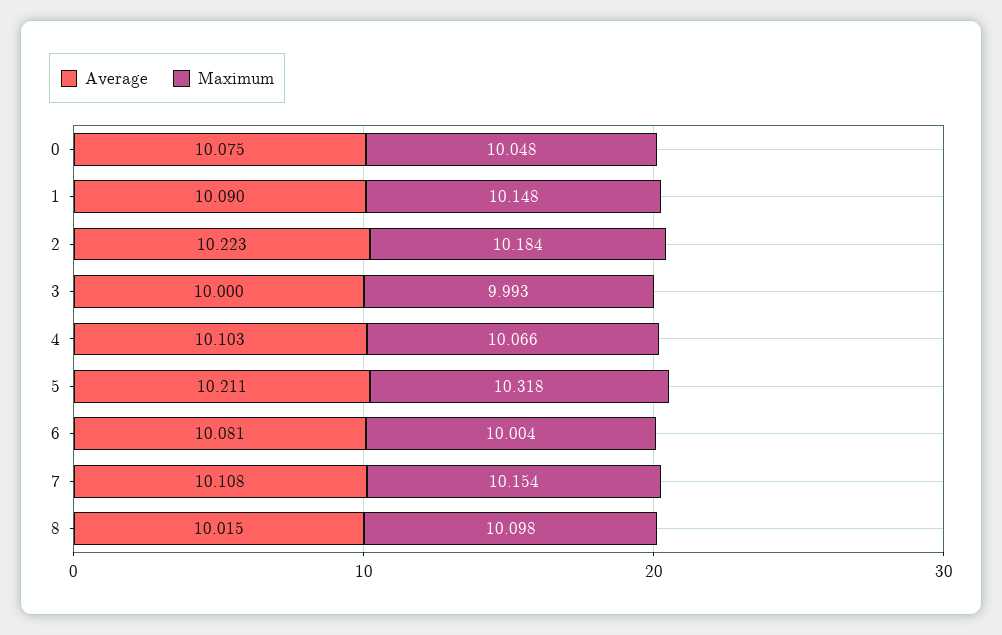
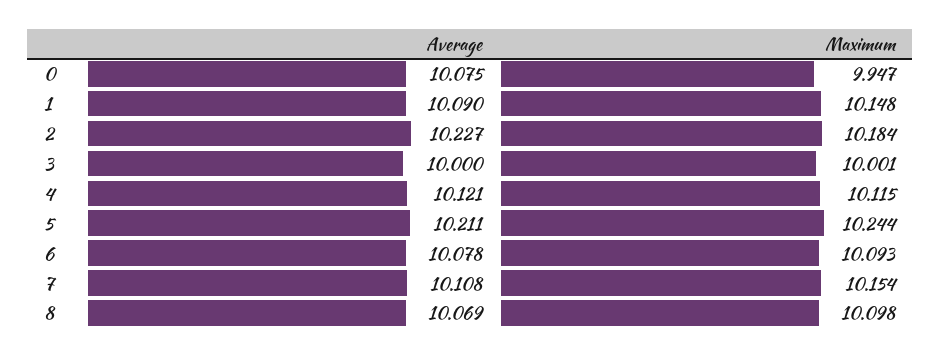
  {
    "Average": {
      "0": 10.075,
      "1": 10.09,
-     "2": 10.223,
+     "2": 10.227,
      "3": 10,
-     "4": 10.103,
+     "4": 10.121,
      "5": 10.211,
-     "6": 10.081,
+     "6": 10.078,
      "7": 10.108,
-     "8": 10.015
+     "8": 10.069
    },
    "Maximum": {
-     "0": 10.048,
+     "0": 9.947,
      "1": 10.148,
      "2": 10.184,
-     "3": 9.993,
+     "3": 10.001,
-     "4": 10.066,
+     "4": 10.115,
-     "5": 10.318,
+     "5": 10.244,
-     "6": 10.004,
+     "6": 10.093,
      "7": 10.154,
      "8": 10.098
    }
  }

